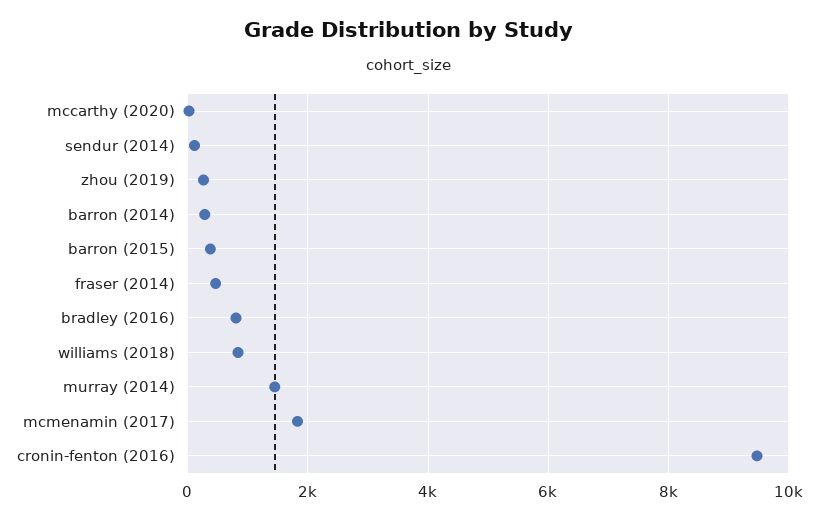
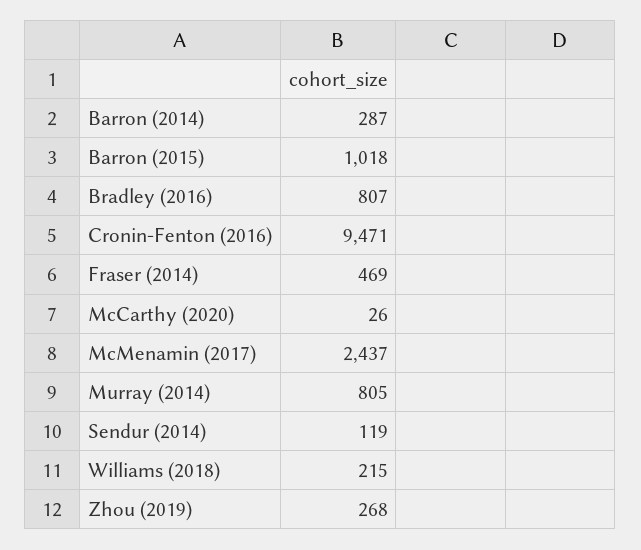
  {
    "mccarthy (2020)": 26,
    "sendur (2014)": 119,
    "zhou (2019)": 268,
    "barron (2014)": 287,
-   "barron (2015)": 400,
+   "barron (2015)": 1018,
    "fraser (2014)": 469,
    "bradley (2016)": 807,
-   "williams (2018)": 800,
+   "williams (2018)": 215,
-   "murray (2014)": 1400,
+   "murray (2014)": 805,
-   "mcmenamin (2017)": 1800,
+   "mcmenamin (2017)": 2437,
    "cronin-fenton (2016)": 9471
  }

